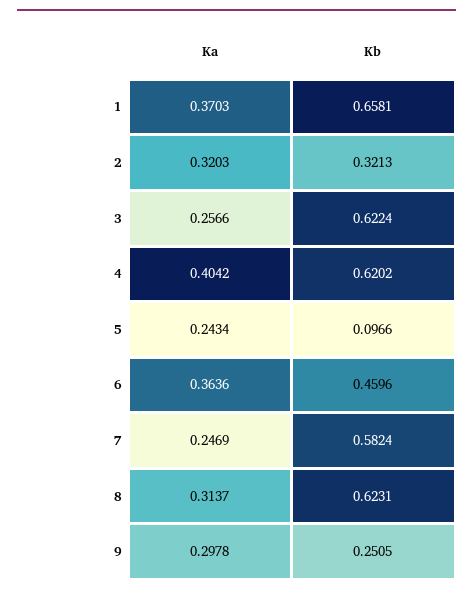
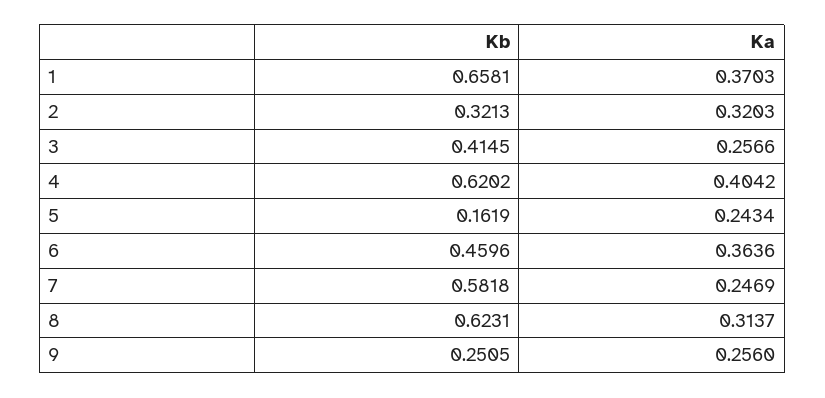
  {
    "Ka": {
      "1": 0.3703,
      "2": 0.3203,
      "3": 0.2566,
      "4": 0.4042,
      "5": 0.2434,
      "6": 0.3636,
      "7": 0.2469,
      "8": 0.3137,
-     "9": 0.2978
+     "9": 0.256
    },
    "Kb": {
      "1": 0.6581,
      "2": 0.3213,
-     "3": 0.6224,
+     "3": 0.4145,
      "4": 0.6202,
-     "5": 0.0966,
+     "5": 0.1619,
      "6": 0.4596,
-     "7": 0.5824,
+     "7": 0.5818,
      "8": 0.6231,
      "9": 0.2505
    }
  }

